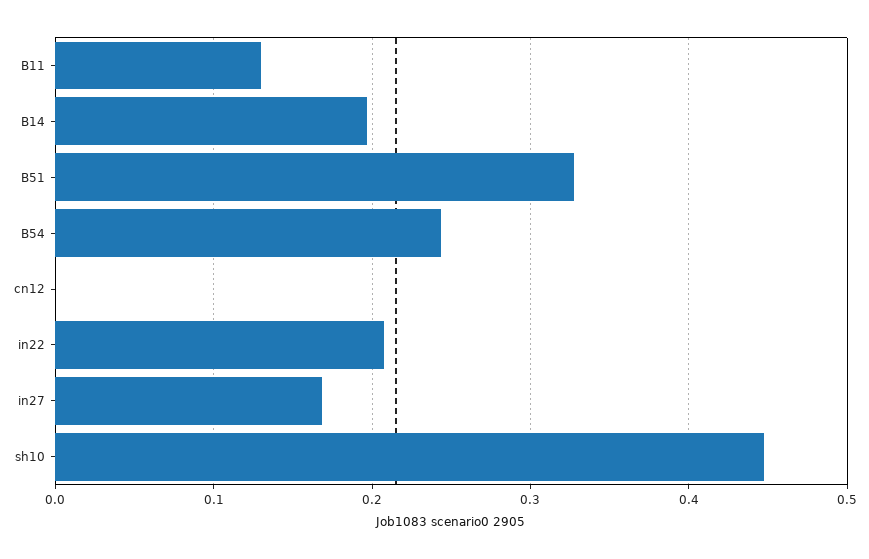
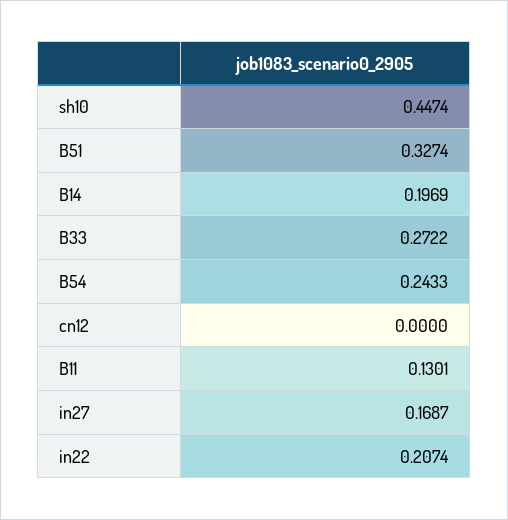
  {
    "B11": 0.1301,
    "B14": 0.1969,
    "B51": 0.3274,
    "B54": 0.2433,
    "cn12": 0,
    "in22": 0.2074,
    "in27": 0.1687,
-   "sh10": 0.4474
+   "sh10": 0.4474,
+   "B33": 0.2722
  }

